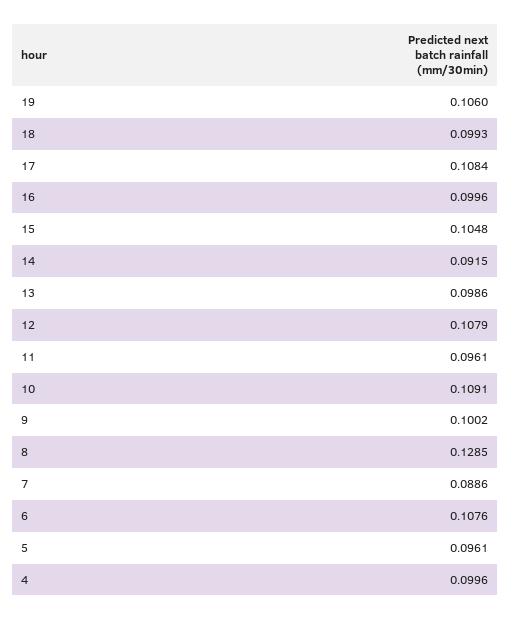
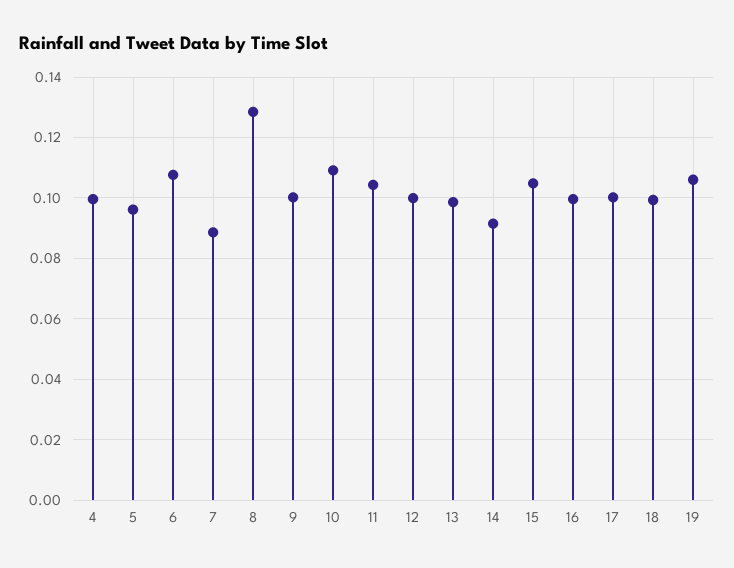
  {
    "19": 0.106,
    "18": 0.0993,
-   "17": 0.1084,
+   "17": 0.1,
    "16": 0.0996,
    "15": 0.1048,
    "14": 0.0915,
    "13": 0.0986,
-   "12": 0.1079,
+   "12": 0.1,
-   "11": 0.0961,
+   "11": 0.104,
    "10": 0.1091,
    "9": 0.1002,
    "8": 0.1285,
    "7": 0.0886,
    "6": 0.1076,
    "5": 0.0961,
    "4": 0.0996
  }

